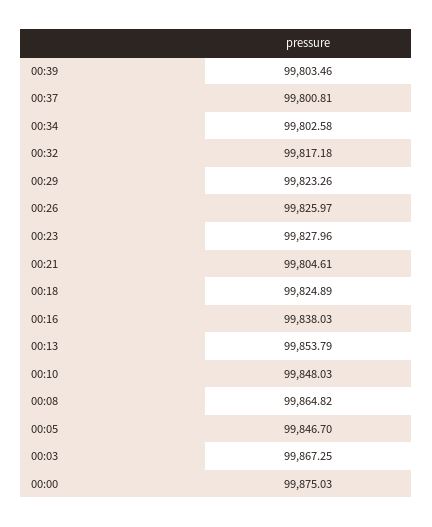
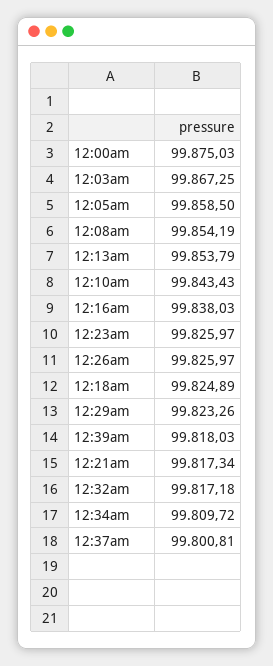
  {
-   "00:39": 99803.46,
+   "00:39": 99818.03,
    "00:37": 99800.81,
-   "00:34": 99802.58,
+   "00:34": 99809.72,
    "00:32": 99817.18,
    "00:29": 99823.26,
    "00:26": 99825.97,
-   "00:23": 99827.96,
+   "00:23": 99825.97,
-   "00:21": 99804.61,
+   "00:21": 99817.34,
    "00:18": 99824.89,
    "00:16": 99838.03,
    "00:13": 99853.79,
-   "00:10": 99848.03,
+   "00:10": 99843.43,
-   "00:08": 99864.82,
+   "00:08": 99854.19,
-   "00:05": 99846.7,
+   "00:05": 99858.5,
    "00:03": 99867.25,
    "00:00": 99875.03
  }

